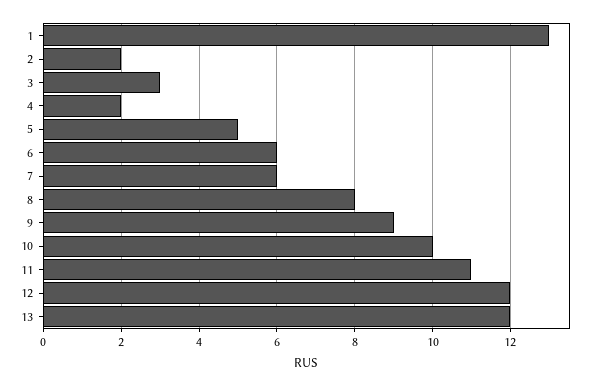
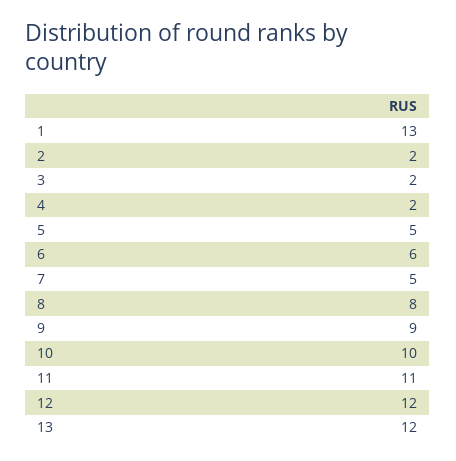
  {
    "1": 13,
    "2": 2,
-   "3": 3,
+   "3": 2,
    "4": 2,
    "5": 5,
    "6": 6,
-   "7": 6,
+   "7": 5,
    "8": 8,
    "9": 9,
    "10": 10,
    "11": 11,
    "12": 12,
    "13": 12
  }

